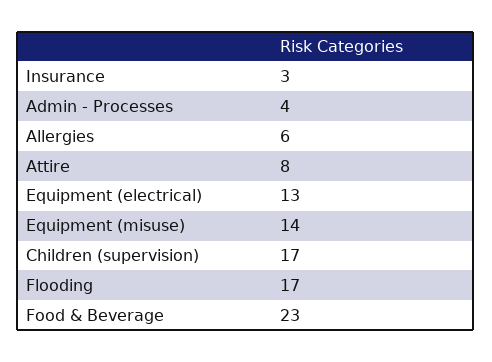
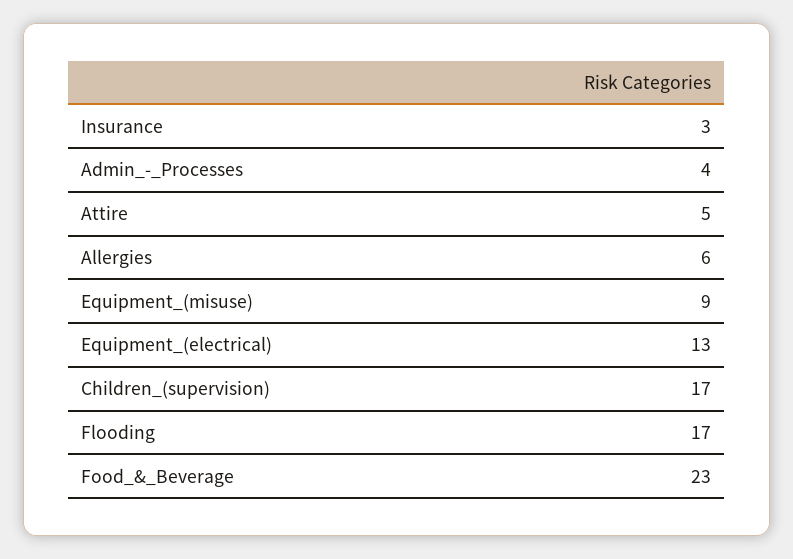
  {
    "Insurance": 3,
    "Admin - Processes": 4,
    "Allergies": 6,
-   "Attire": 8,
+   "Attire": 5,
    "Equipment (electrical)": 13,
-   "Equipment (misuse)": 14,
+   "Equipment (misuse)": 9,
    "Children (supervision)": 17,
    "Flooding": 17,
    "Food & Beverage": 23
  }

